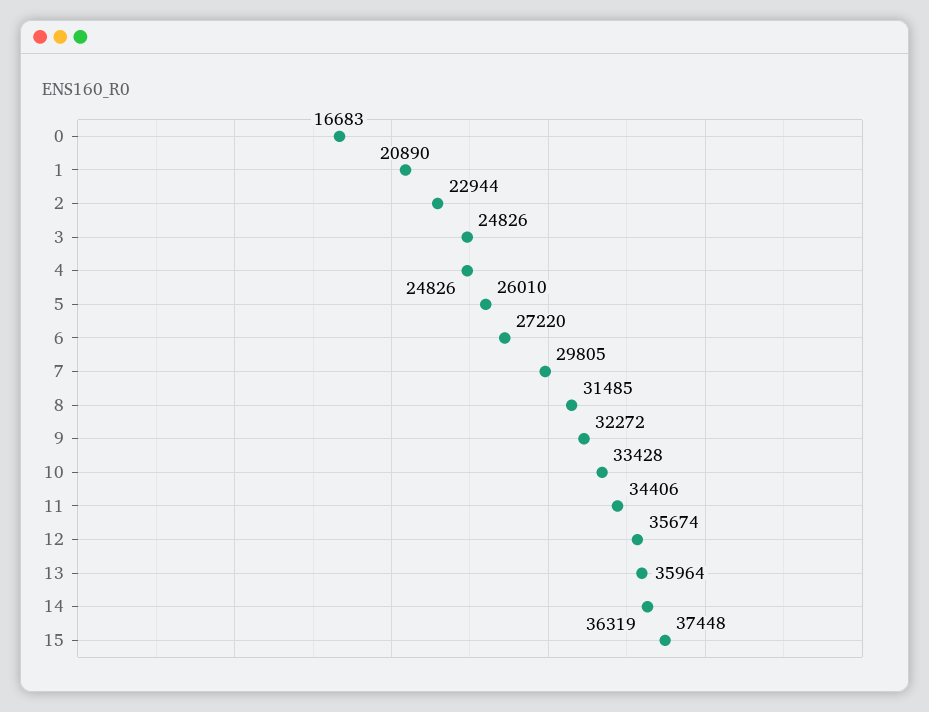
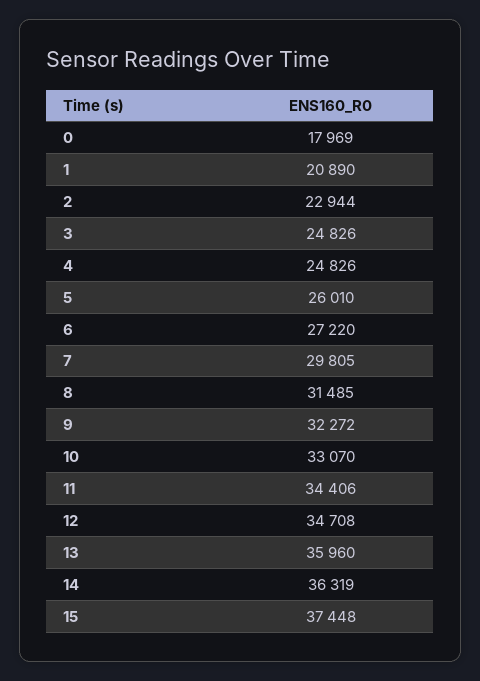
  {
-   "0": 16683,
+   "0": 17969,
    "1": 20890,
    "2": 22944,
    "3": 24826,
    "4": 24826,
    "5": 26010,
    "6": 27220,
    "7": 29805,
    "8": 31485,
    "9": 32272,
-   "10": 33428,
+   "10": 33070,
    "11": 34406,
-   "12": 35674,
+   "12": 34708,
-   "13": 35964,
+   "13": 35960,
    "14": 36319,
    "15": 37448
  }

